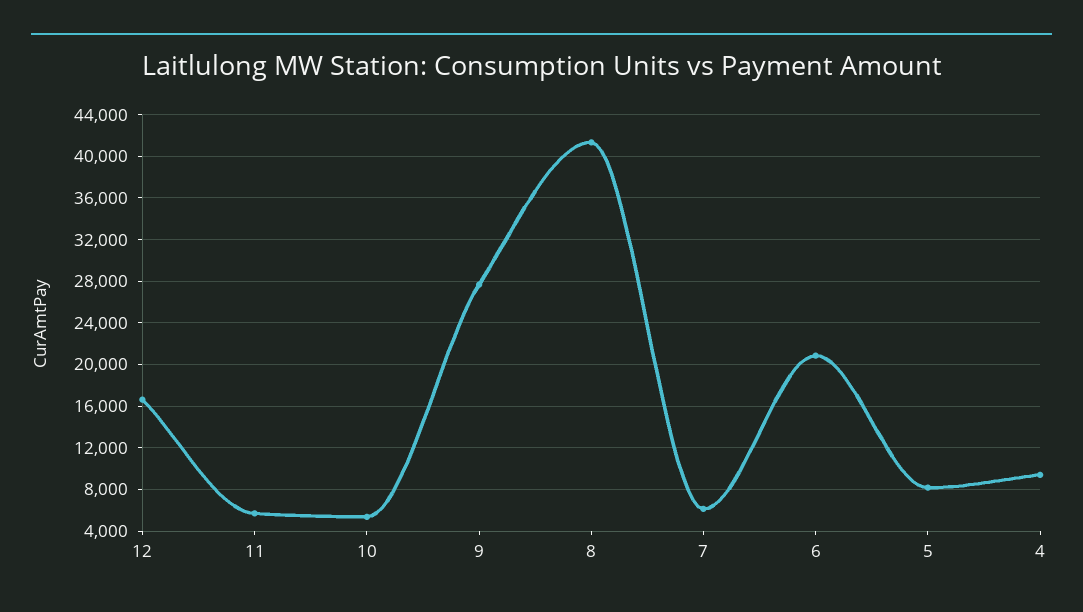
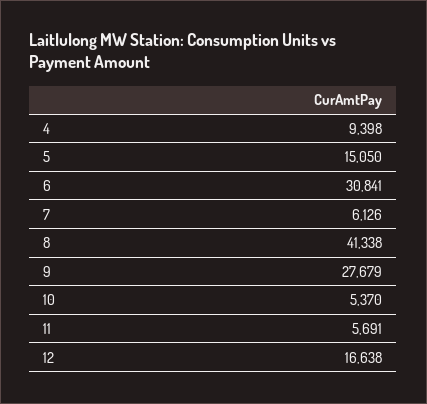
  {
    "12": 16638,
    "11": 5691,
    "10": 5370,
    "9": 27679,
    "8": 41338,
    "7": 6126,
-   "6": 21000,
+   "6": 30841,
-   "5": 8000,
+   "5": 15050,
    "4": 9398
  }

